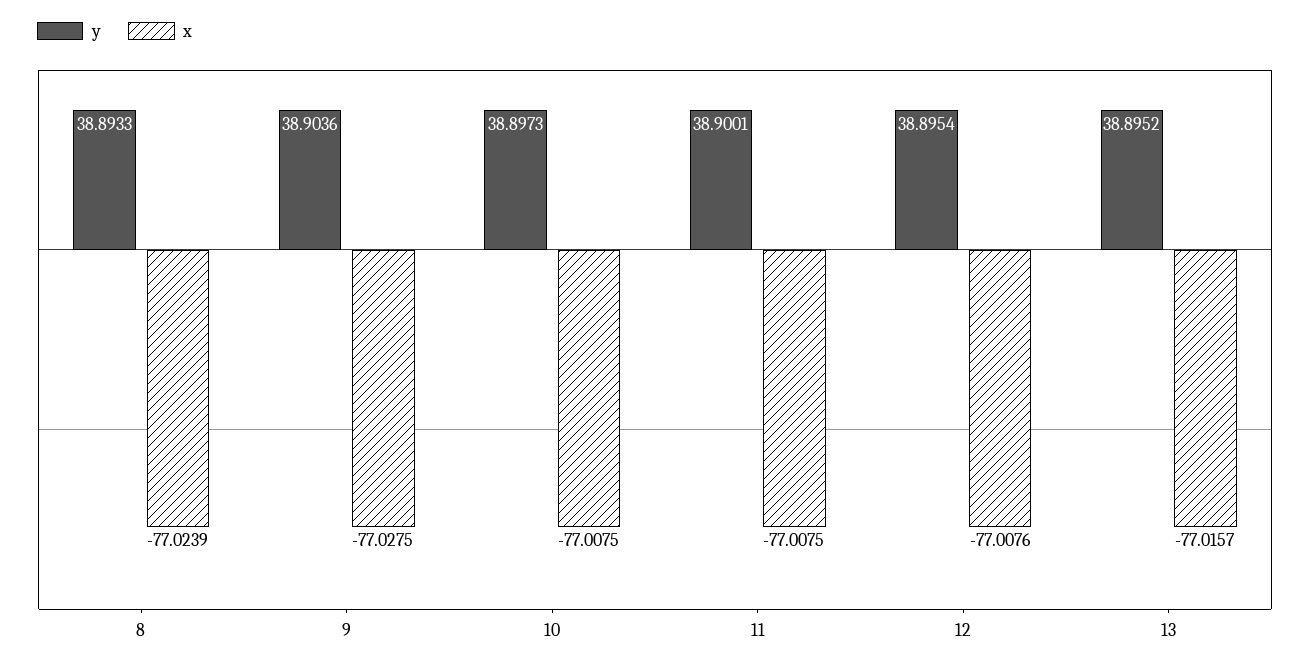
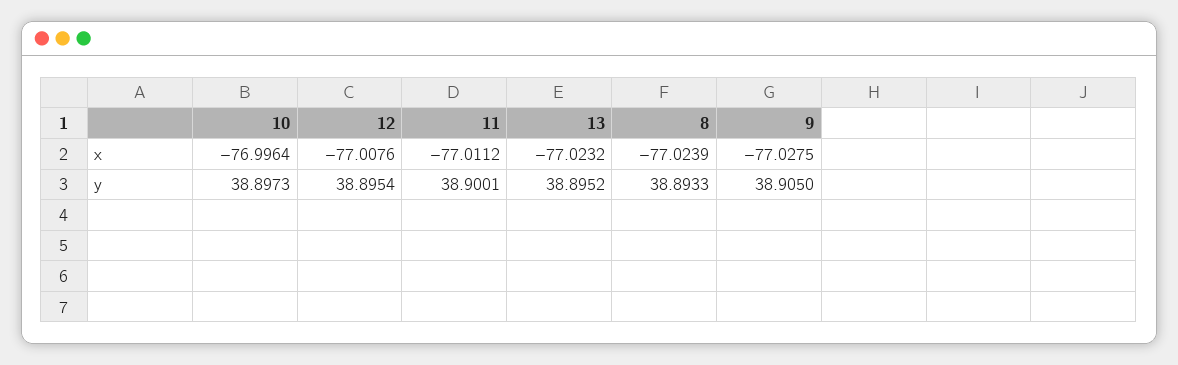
  {
    "y": {
      "8": 38.8933,
-     "9": 38.9036,
+     "9": 38.905,
      "10": 38.8973,
      "11": 38.9001,
      "12": 38.8954,
      "13": 38.8952
    },
    "x": {
      "8": -77.0239,
      "9": -77.0275,
-     "10": -77.0075,
+     "10": -76.9964,
-     "11": -77.0075,
+     "11": -77.0112,
      "12": -77.0076,
-     "13": -77.0157
+     "13": -77.0232
    }
  }

